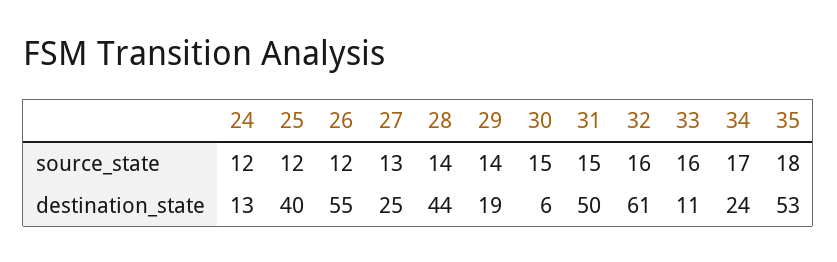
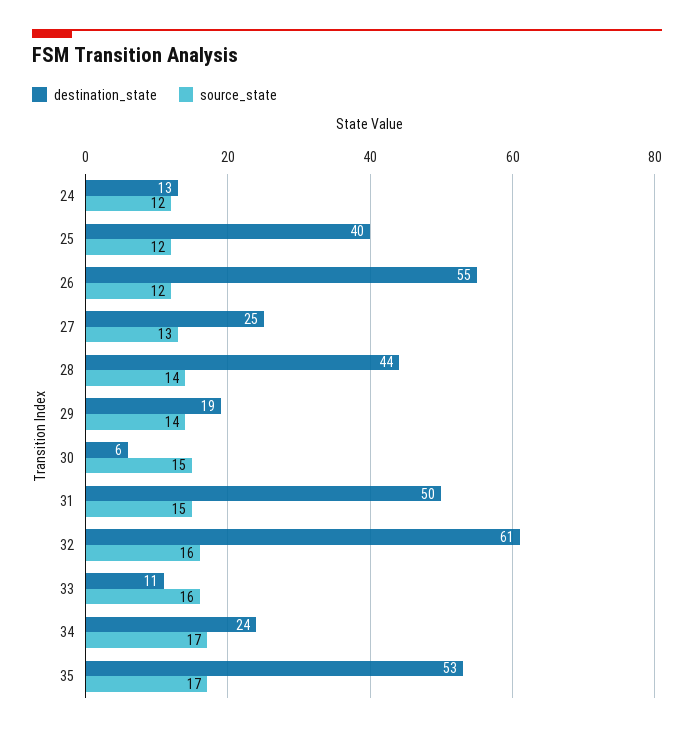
  {
    "source_state": {
      "24": 12,
      "25": 12,
      "26": 12,
      "27": 13,
      "28": 14,
      "29": 14,
      "30": 15,
      "31": 15,
      "32": 16,
      "33": 16,
      "34": 17,
-     "35": 18
+     "35": 17
    },
    "destination_state": {
      "24": 13,
      "25": 40,
      "26": 55,
      "27": 25,
      "28": 44,
      "29": 19,
      "30": 6,
      "31": 50,
      "32": 61,
      "33": 11,
      "34": 24,
      "35": 53
    }
  }

